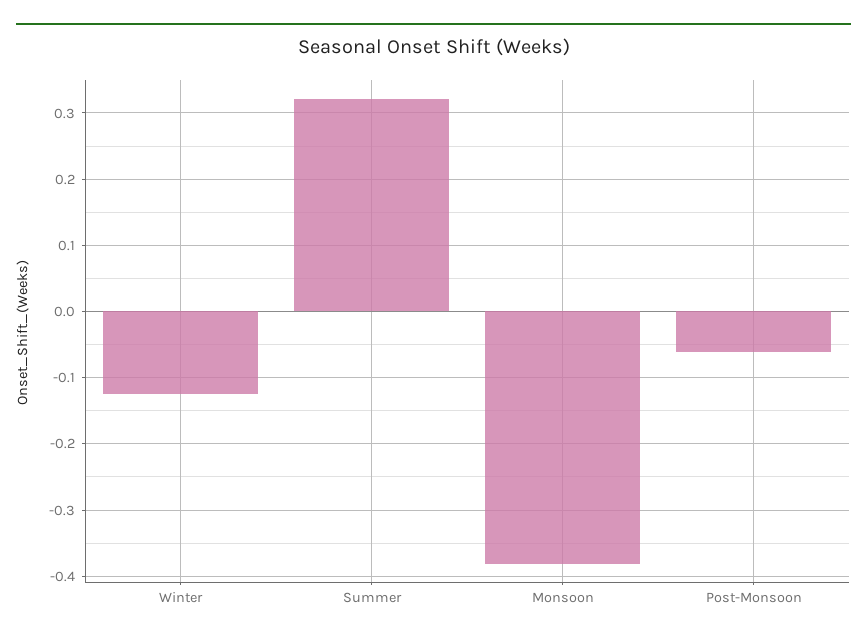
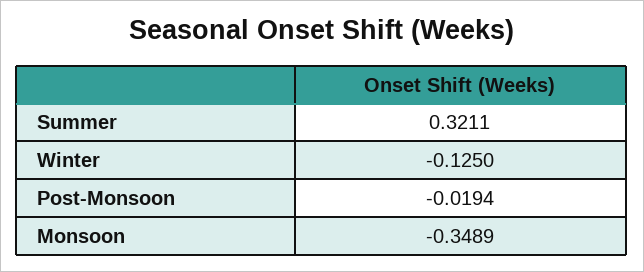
  {
    "Winter": -0.125,
    "Summer": 0.3211,
-   "Monsoon": -0.38,
+   "Monsoon": -0.3489,
-   "Post-Monsoon": -0.06
+   "Post-Monsoon": -0.0194
  }

